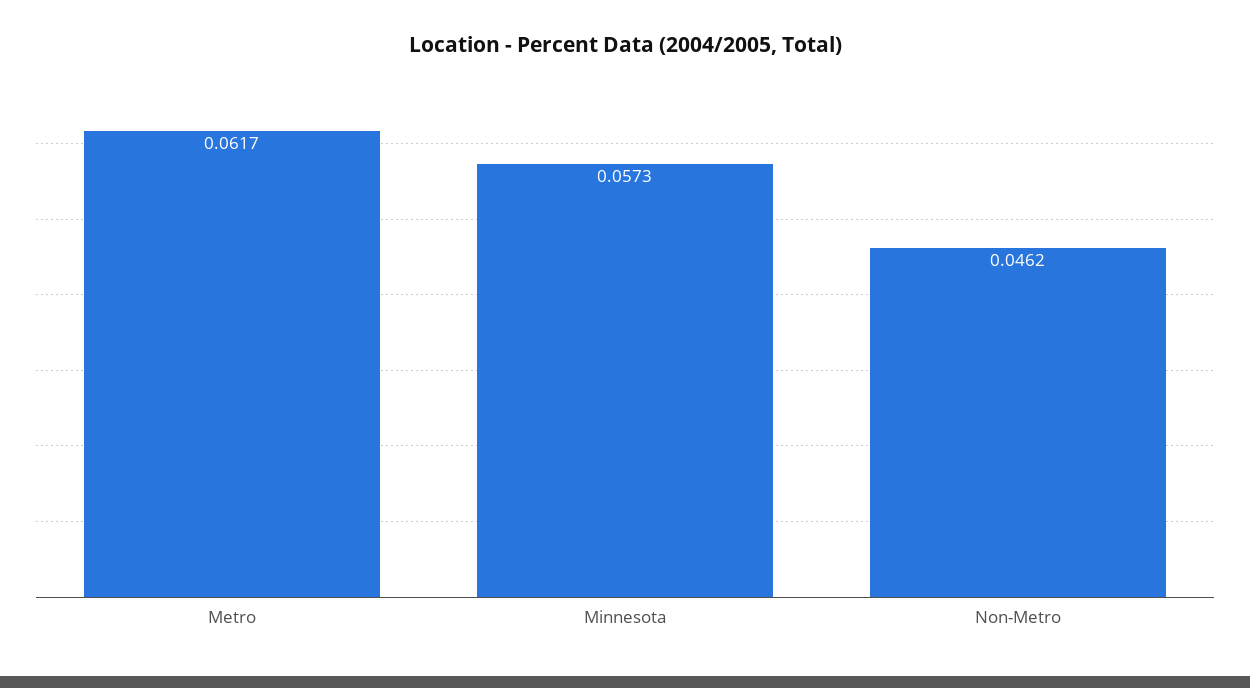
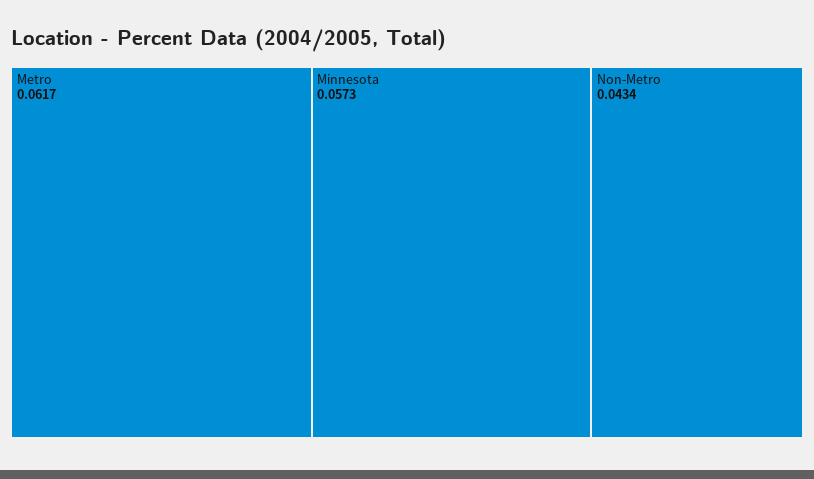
  {
    "Metro": 0.0617,
    "Minnesota": 0.0573,
-   "Non-Metro": 0.0462
+   "Non-Metro": 0.0434
  }

